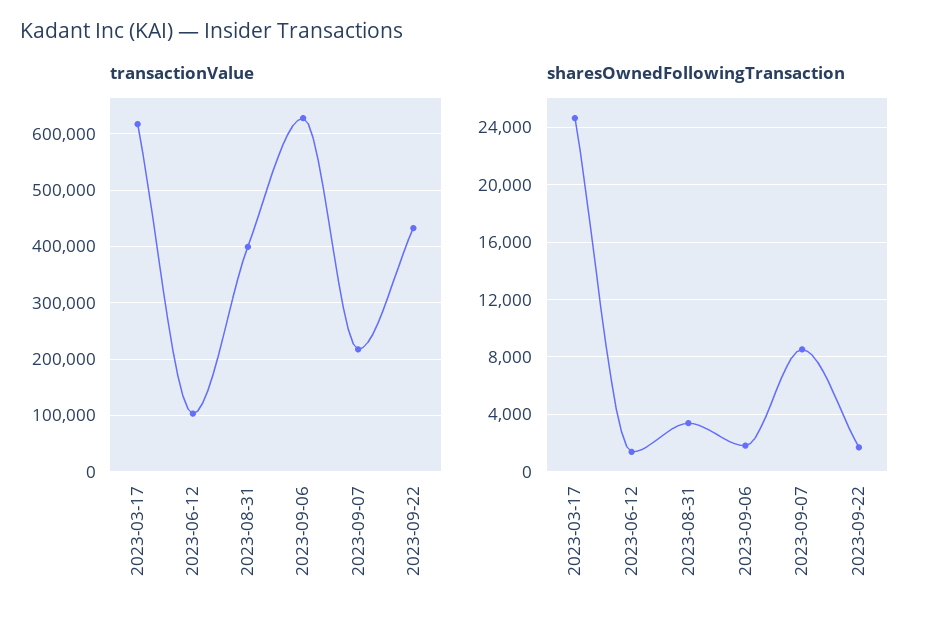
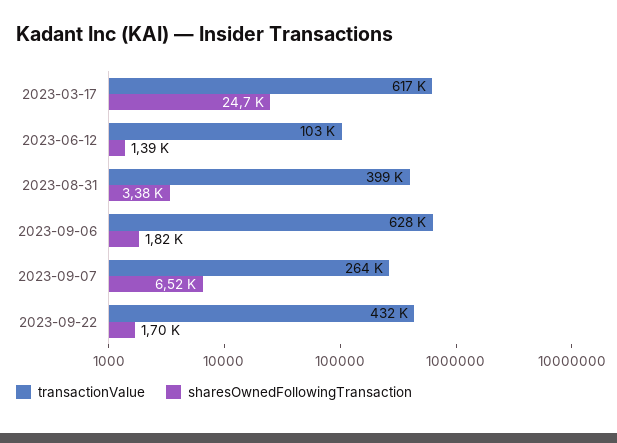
  {
    "transactionValue": {
      "2023-03-17": 617000,
      "2023-06-12": 103000,
      "2023-08-31": 399000,
      "2023-09-06": 628000,
-     "2023-09-07": 220000,
+     "2023-09-07": 264000,
      "2023-09-22": 432000
    },
    "sharesOwnedFollowingTransaction": {
      "2023-03-17": 24700,
      "2023-06-12": 1390,
      "2023-08-31": 3380,
      "2023-09-06": 1820,
-     "2023-09-07": 8500,
+     "2023-09-07": 6520,
      "2023-09-22": 1700
    }
  }

